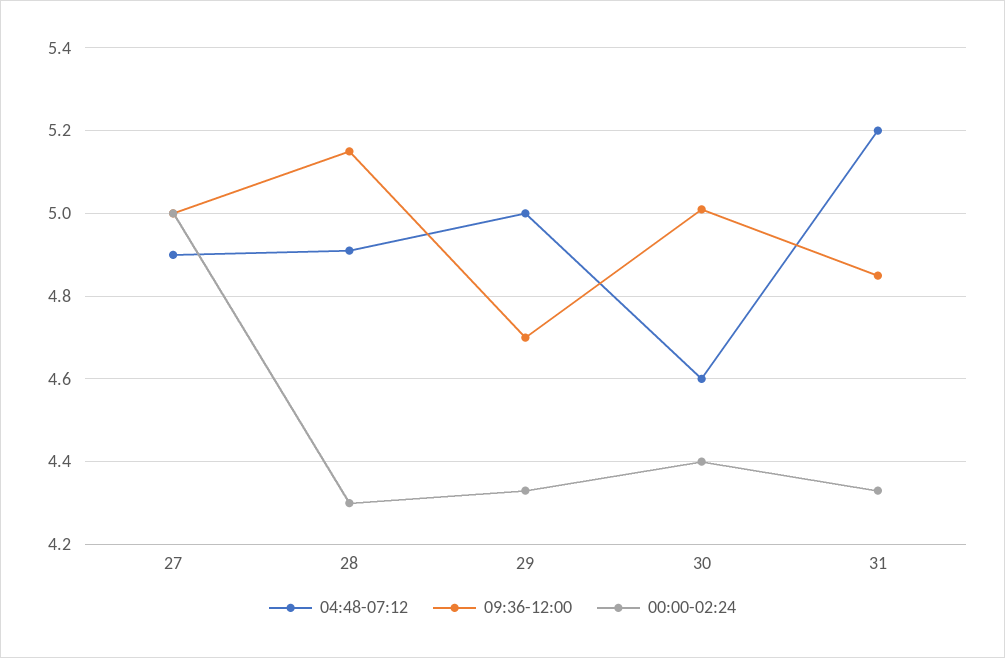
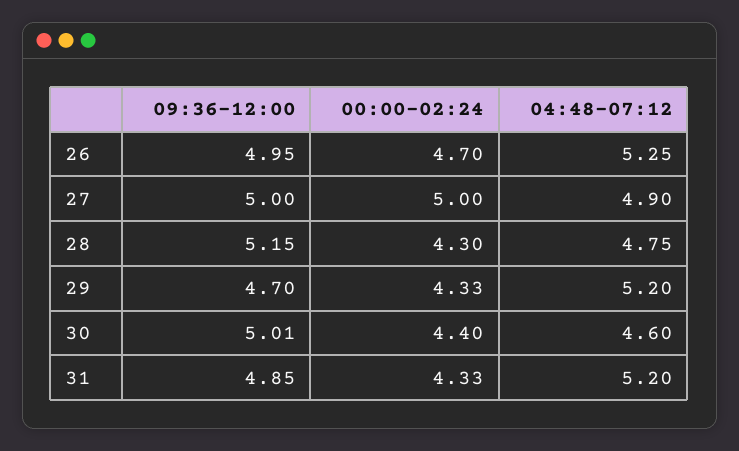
  {
    "04:48-07:12": {
      "27": 4.9,
-     "28": 4.9,
+     "28": 4.75,
-     "29": 5,
+     "29": 5.2,
      "30": 4.6,
-     "31": 5.2
+     "31": 5.2,
+     "26": 5.25
    },
    "09:36-12:00": {
      "27": 5,
      "28": 5.15,
      "29": 4.7,
      "30": 5.01,
-     "31": 4.85
+     "31": 4.85,
+     "26": 4.95
    },
    "00:00-02:24": {
      "27": 5,
      "28": 4.3,
      "29": 4.33,
      "30": 4.4,
-     "31": 4.33
+     "31": 4.33,
+     "26": 4.7
    }
  }

